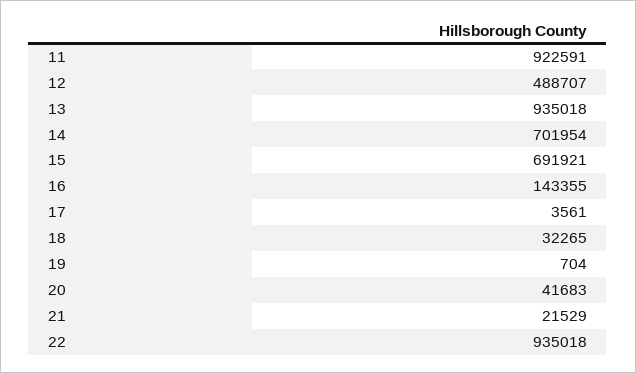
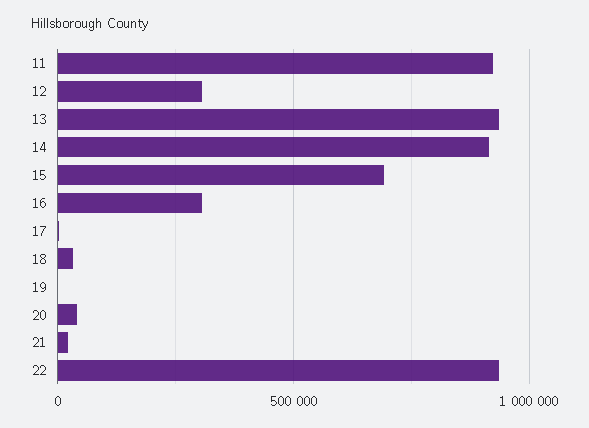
  {
    "11": 922591,
-   "12": 488707,
+   "12": 300000,
    "13": 935018,
-   "14": 701954,
+   "14": 900000,
    "15": 691921,
-   "16": 143355,
+   "16": 300000,
    "17": 3561,
    "18": 32265,
    "19": 704,
    "20": 41683,
    "21": 21529,
    "22": 935018
  }

